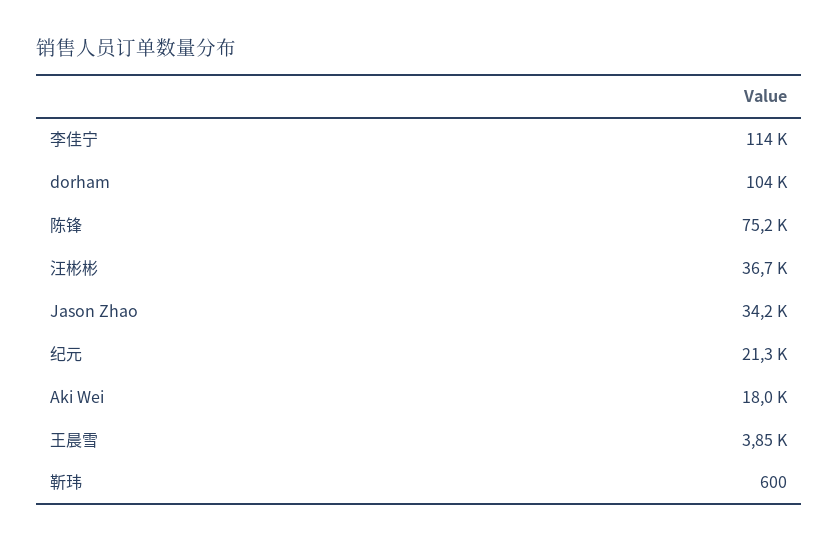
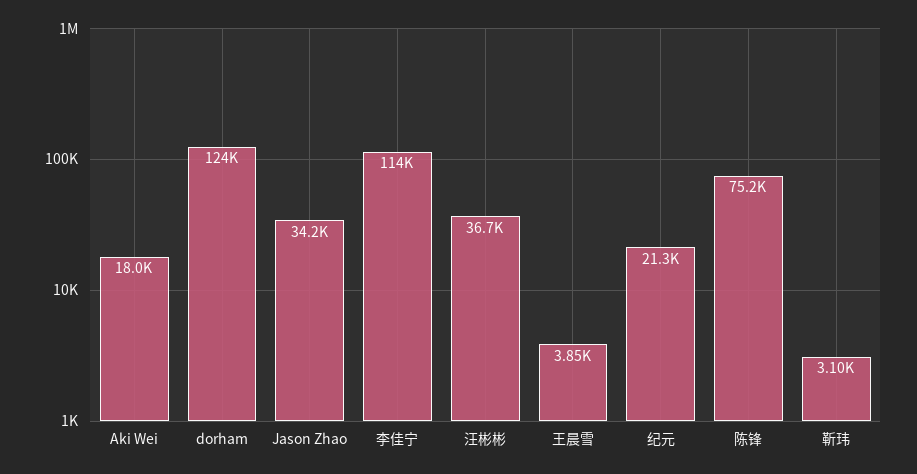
  {
    "李佳宁": 114000,
-   "dorham": 104000,
+   "dorham": 124000,
    "陈锋": 75200,
    "汪彬彬": 36700,
    "Jason Zhao": 34200,
    "纪元": 21300,
    "Aki Wei": 18000,
    "王晨雪": 3850,
-   "靳玮": 600
+   "靳玮": 3100
  }

